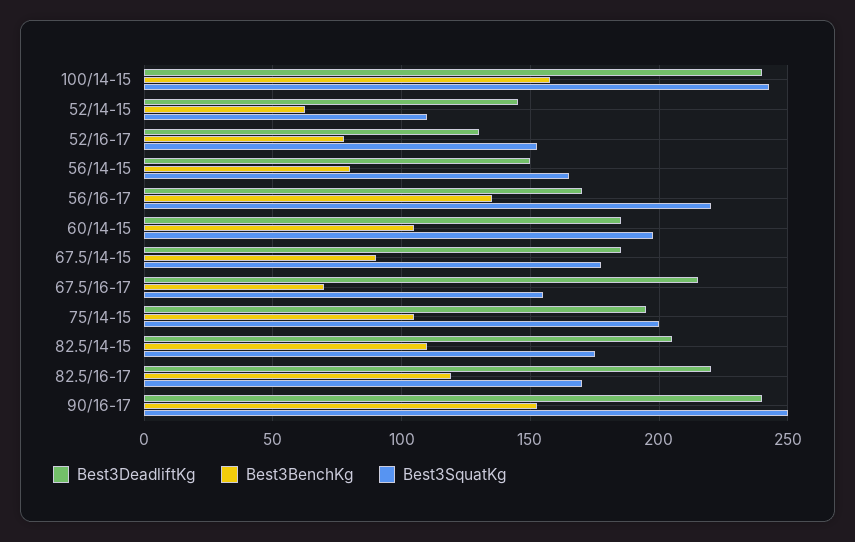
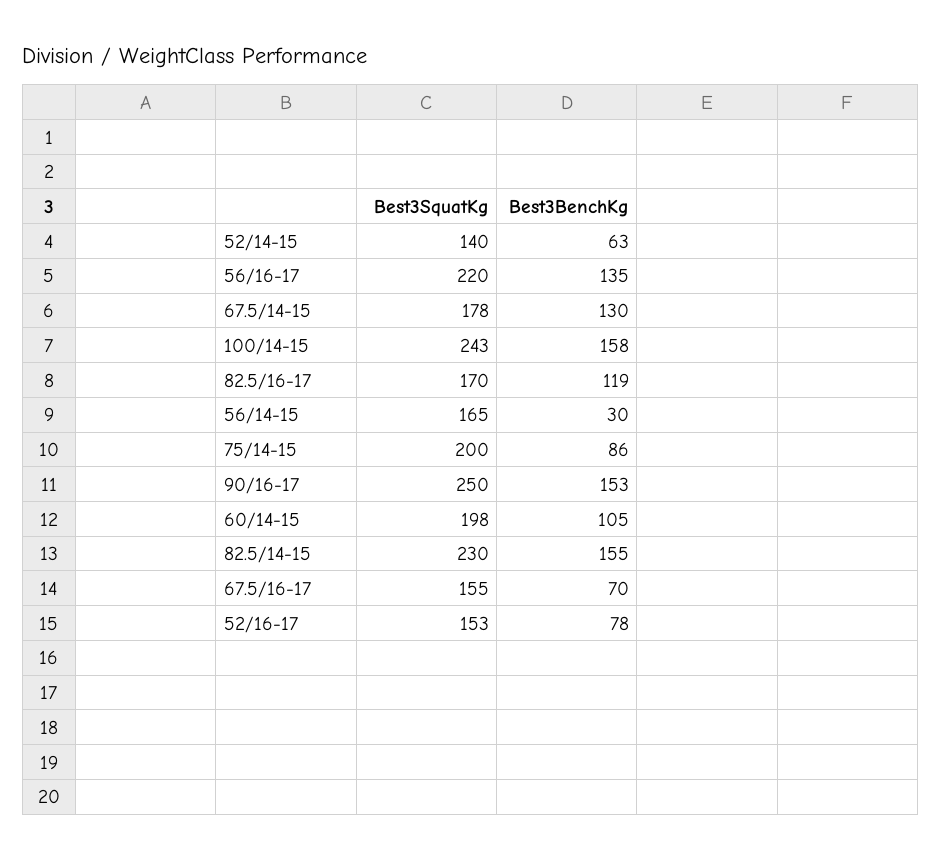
  {
-   "Best3DeadliftKg": {
-     "100/14-15": 240,
-     "52/14-15": 145,
-     "52/16-17": 130,
-     "56/14-15": 150,
-     "56/16-17": 170,
-     "60/14-15": 185,
-     "67.5/14-15": 185,
-     "67.5/16-17": 215,
-     "75/14-15": 195,
-     "82.5/14-15": 205,
-     "82.5/16-17": 220,
-     "90/16-17": 240
-   },
    "Best3BenchKg": {
      "100/14-15": 158,
      "52/14-15": 63,
      "52/16-17": 78,
-     "56/14-15": 80,
+     "56/14-15": 30,
      "56/16-17": 135,
      "60/14-15": 105,
-     "67.5/14-15": 90,
+     "67.5/14-15": 130,
      "67.5/16-17": 70,
-     "75/14-15": 105,
+     "75/14-15": 86,
-     "82.5/14-15": 110,
+     "82.5/14-15": 155,
      "82.5/16-17": 119,
      "90/16-17": 153
    },
    "Best3SquatKg": {
      "100/14-15": 243,
-     "52/14-15": 110,
+     "52/14-15": 140,
      "52/16-17": 153,
      "56/14-15": 165,
      "56/16-17": 220,
      "60/14-15": 198,
      "67.5/14-15": 178,
      "67.5/16-17": 155,
      "75/14-15": 200,
-     "82.5/14-15": 175,
+     "82.5/14-15": 230,
      "82.5/16-17": 170,
      "90/16-17": 250
    }
  }

